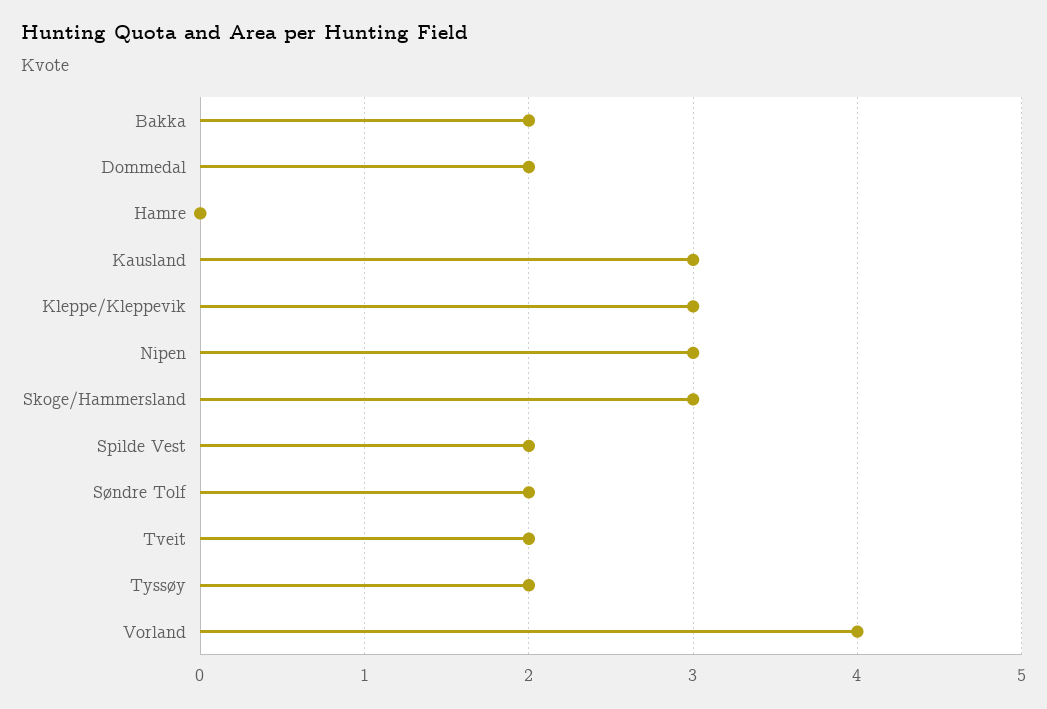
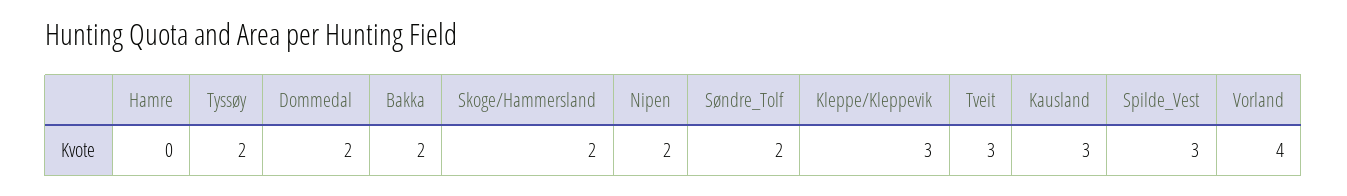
  {
    "Bakka": 2,
    "Dommedal": 2,
    "Hamre": 0,
    "Kausland": 3,
    "Kleppe/Kleppevik": 3,
-   "Nipen": 3,
+   "Nipen": 2,
-   "Skoge/Hammersland": 3,
+   "Skoge/Hammersland": 2,
-   "Spilde Vest": 2,
+   "Spilde Vest": 3,
    "Søndre Tolf": 2,
-   "Tveit": 2,
+   "Tveit": 3,
    "Tyssøy": 2,
    "Vorland": 4
  }

